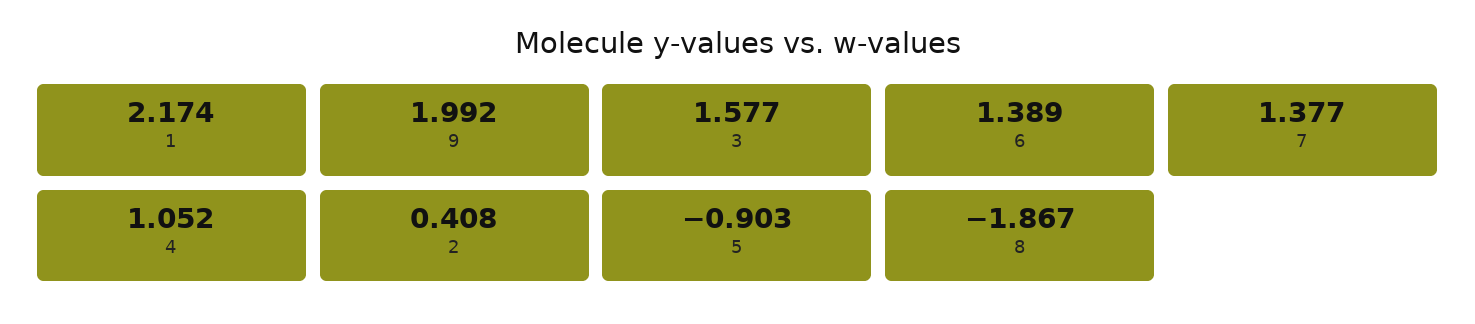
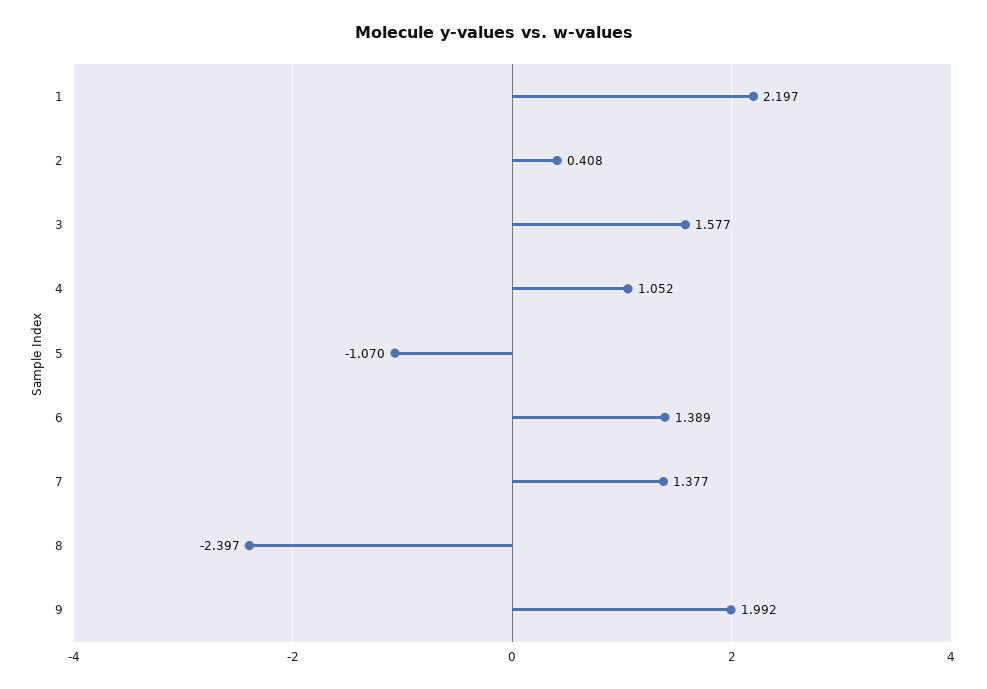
  {
-   "1": 2.174,
+   "1": 2.197,
    "9": 1.992,
    "3": 1.577,
    "6": 1.389,
    "7": 1.377,
    "4": 1.052,
    "2": 0.408,
-   "5": -0.903,
+   "5": -1.07,
-   "8": -1.867
+   "8": -2.397
  }

